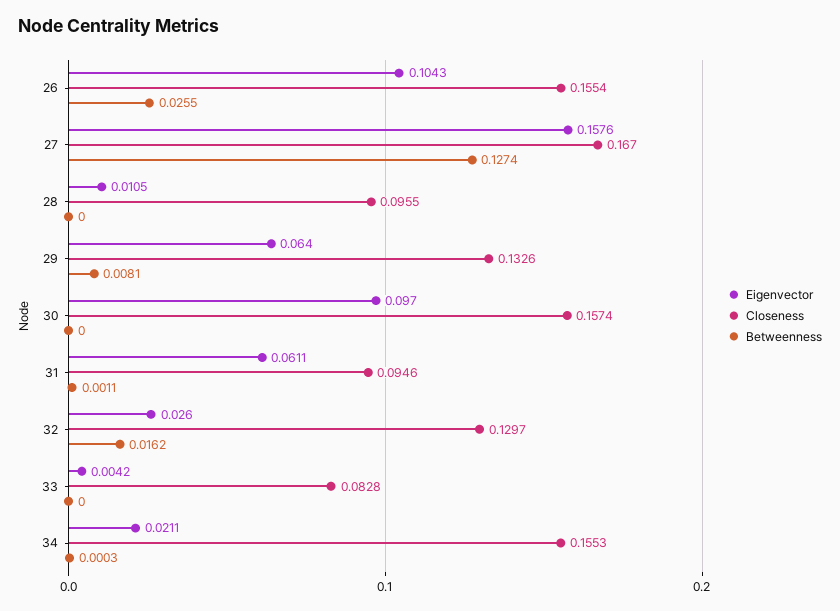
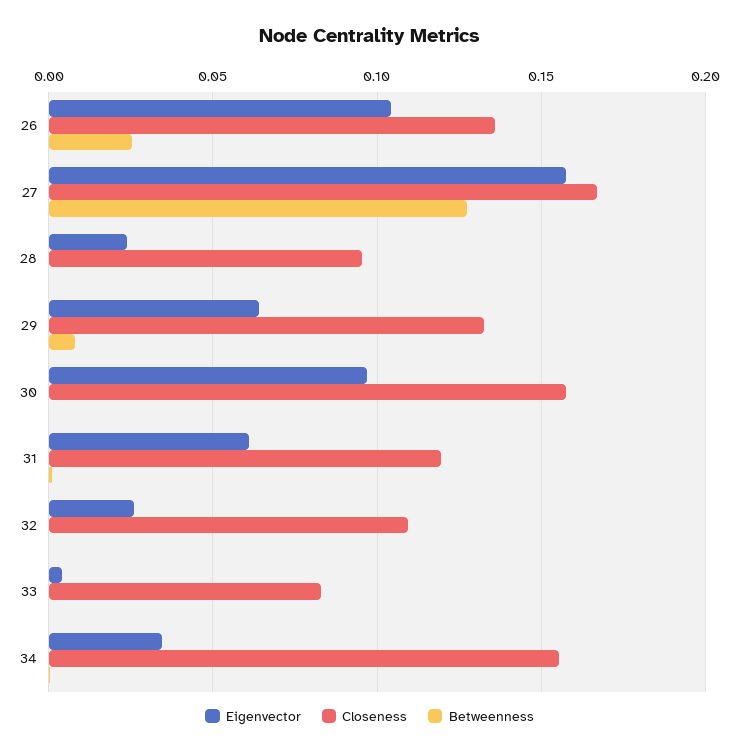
  {
    "Eigenvector": {
      "26": 0.1043,
      "27": 0.1576,
-     "28": 0.0105,
+     "28": 0.025,
      "29": 0.064,
      "30": 0.097,
      "31": 0.0611,
      "32": 0.026,
      "33": 0.0042,
-     "34": 0.0211
+     "34": 0.035
    },
    "Closeness": {
-     "26": 0.1554,
+     "26": 0.135,
      "27": 0.167,
      "28": 0.0955,
      "29": 0.1326,
      "30": 0.1574,
-     "31": 0.0946,
+     "31": 0.12,
-     "32": 0.1297,
+     "32": 0.11,
      "33": 0.0828,
      "34": 0.1553
    },
    "Betweenness": {
      "26": 0.0255,
      "27": 0.1274,
      "28": 0,
      "29": 0.0081,
      "30": 0,
      "31": 0.0011,
-     "32": 0.0162,
+     "32": 0,
      "33": 0,
      "34": 0.0003
    }
  }

